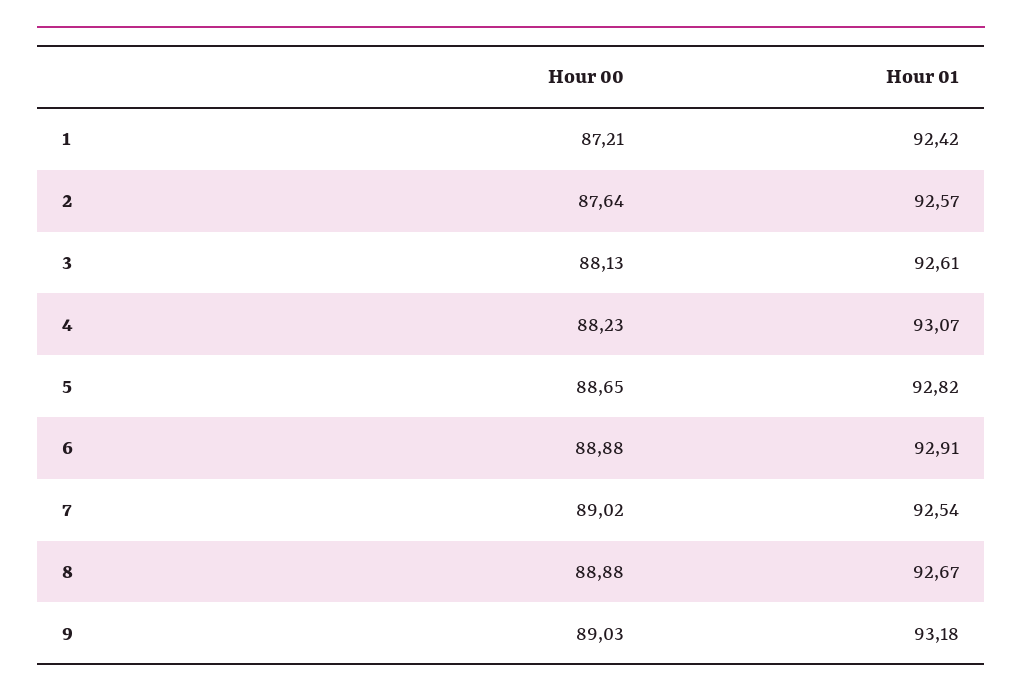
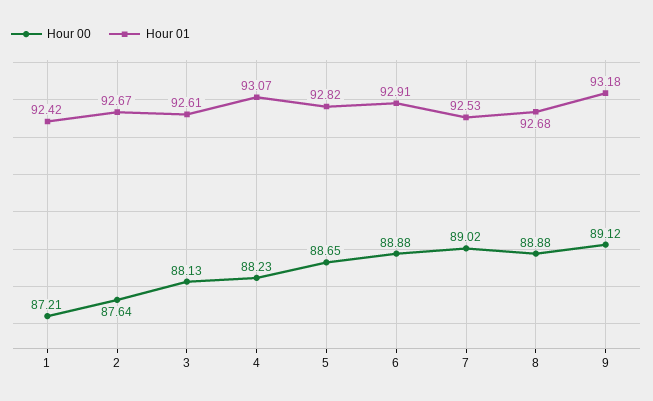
  {
    "Hour 00": {
      "1": 87.21,
      "2": 87.64,
      "3": 88.13,
      "4": 88.23,
      "5": 88.65,
      "6": 88.88,
      "7": 89.02,
      "8": 88.88,
-     "9": 89.03
+     "9": 89.12
    },
    "Hour 01": {
      "1": 92.42,
-     "2": 92.57,
+     "2": 92.67,
      "3": 92.61,
      "4": 93.07,
      "5": 92.82,
      "6": 92.91,
-     "7": 92.54,
+     "7": 92.53,
-     "8": 92.67,
+     "8": 92.68,
      "9": 93.18
    }
  }

